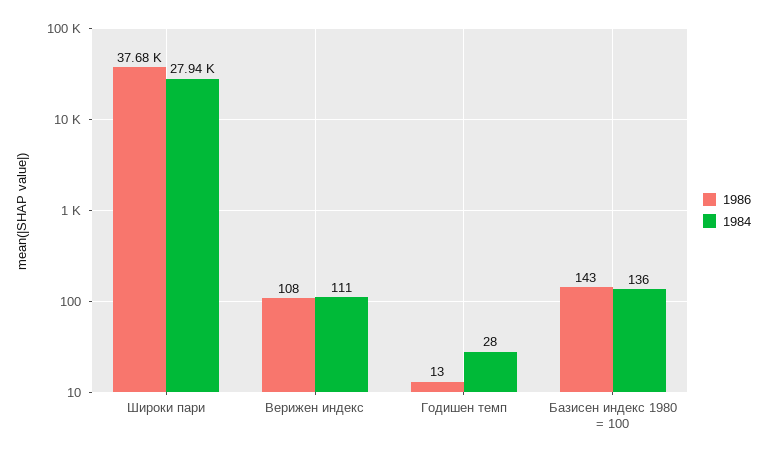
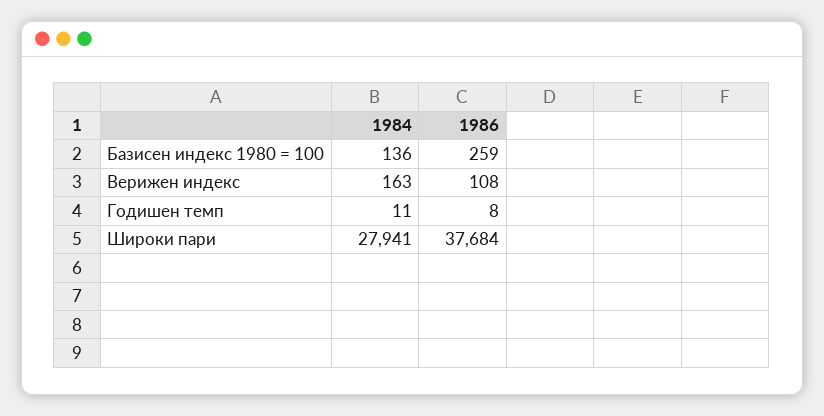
  {
    "1986": {
      "Широки пари": 37684,
      "Верижен индекс": 108,
-     "Годишен темп": 13,
+     "Годишен темп": 8,
-     "Базисен индекс 1980 = 100": 143
+     "Базисен индекс 1980 = 100": 259
    },
    "1984": {
      "Широки пари": 27941,
-     "Верижен индекс": 111,
+     "Верижен индекс": 163,
-     "Годишен темп": 28,
+     "Годишен темп": 11,
      "Базисен индекс 1980 = 100": 136
    }
  }

